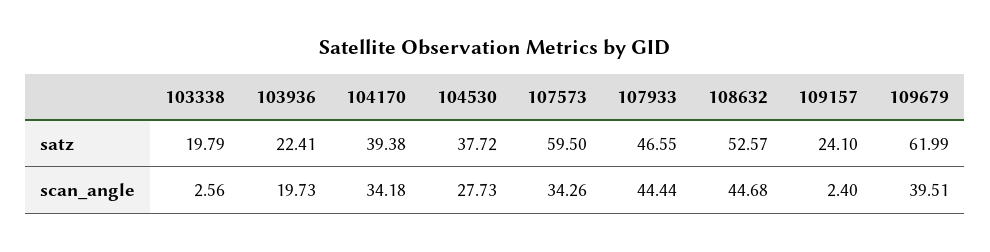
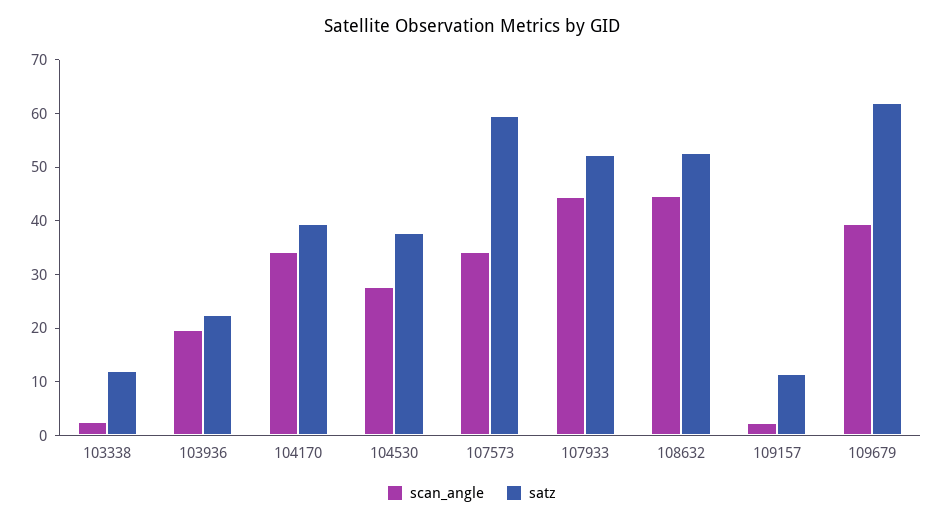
  {
    "satz": {
-     "103338": 19.79,
+     "103338": 12,
      "103936": 22.41,
      "104170": 39.38,
      "104530": 37.72,
      "107573": 59.5,
-     "107933": 46.55,
+     "107933": 52,
      "108632": 52.57,
-     "109157": 24.1,
+     "109157": 12,
      "109679": 61.99
    },
    "scan_angle": {
      "103338": 2.56,
      "103936": 19.73,
      "104170": 34.18,
      "104530": 27.73,
      "107573": 34.26,
      "107933": 44.44,
      "108632": 44.68,
      "109157": 2.4,
      "109679": 39.51
    }
  }

